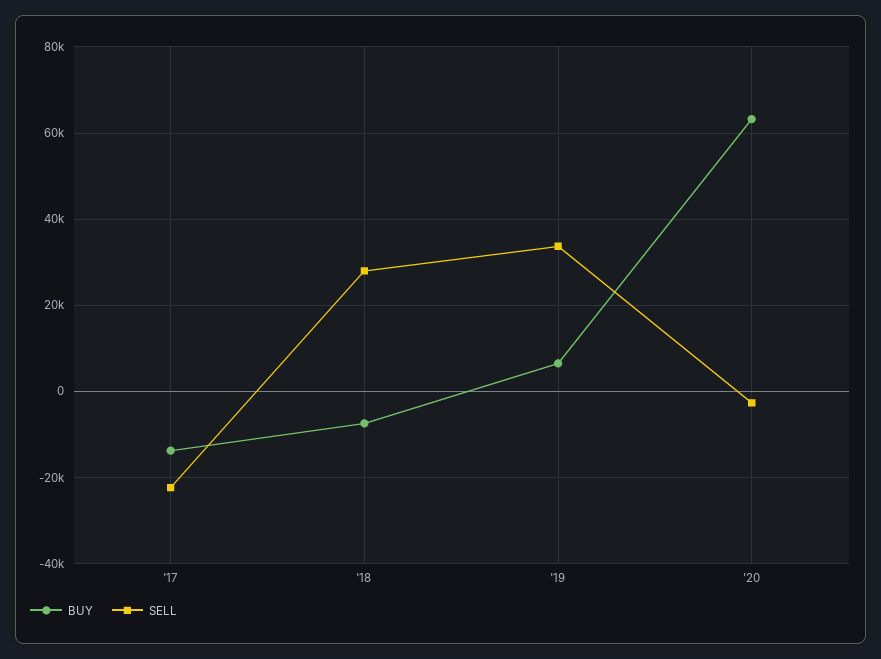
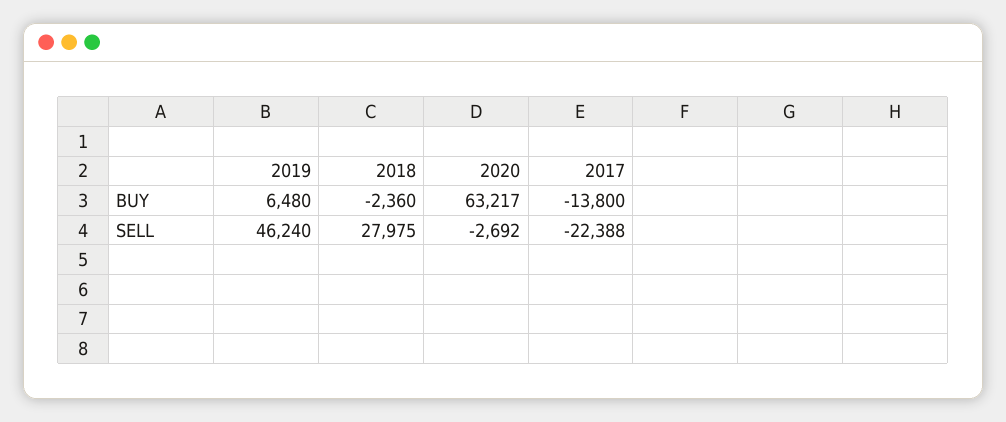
  {
    "BUY": {
      "'17": -13800,
-     "'18": -8000,
+     "'18": -2360,
      "'19": 6480,
      "'20": 63217
    },
    "SELL": {
      "'17": -22388,
      "'18": 27975,
-     "'19": 34000,
+     "'19": 46240,
      "'20": -2692
    }
  }

